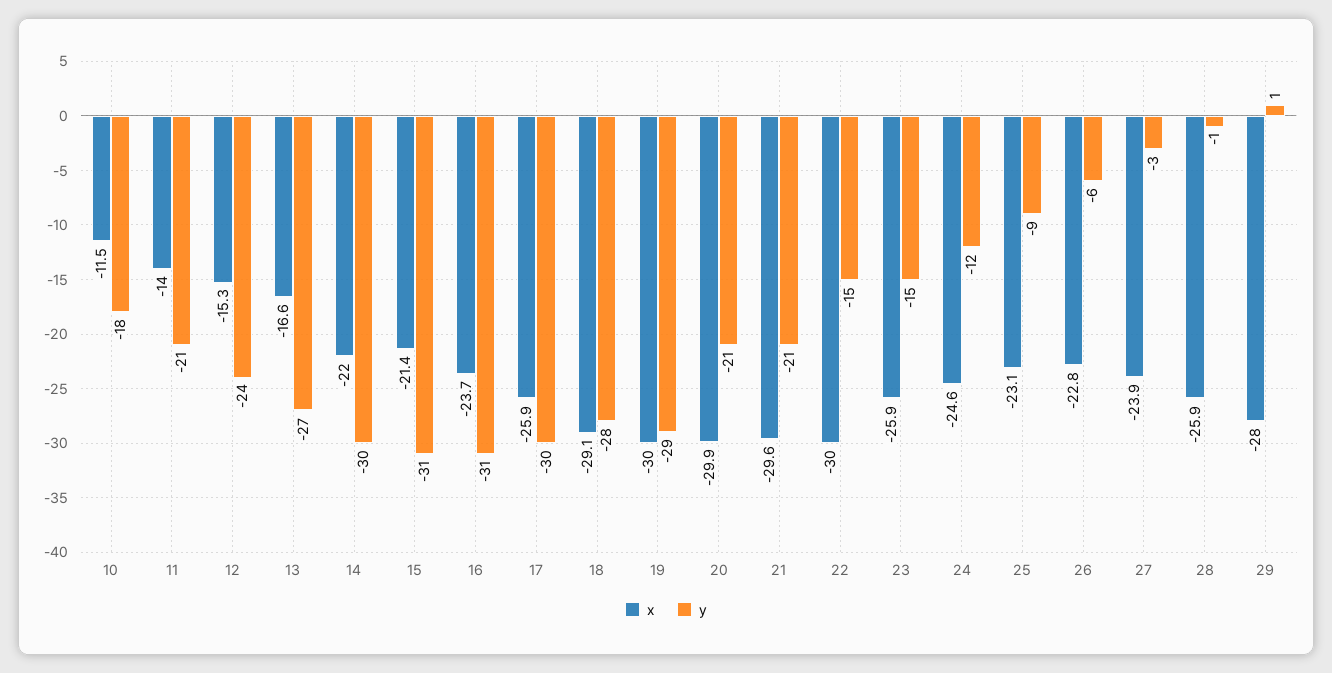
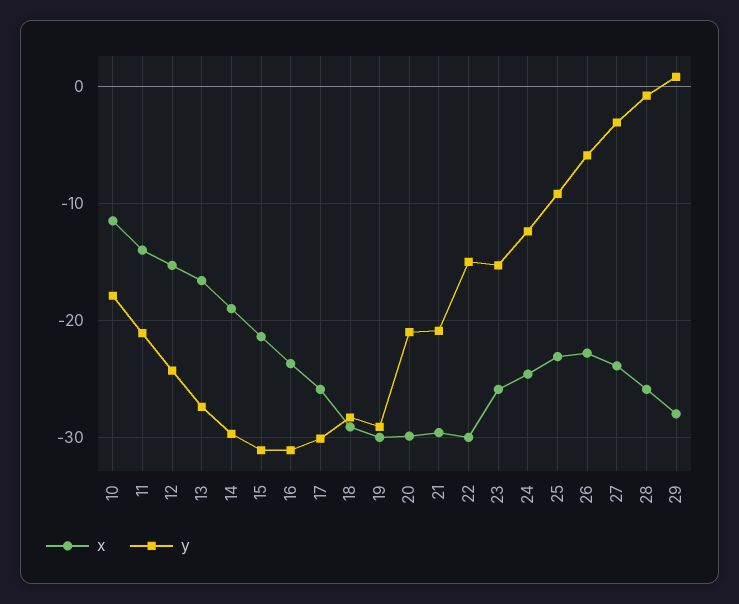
  {
    "x": {
      "10": -11.5,
      "11": -14,
      "12": -15.3,
      "13": -16.6,
-     "14": -22,
+     "14": -19,
      "15": -21.4,
      "16": -23.7,
      "17": -25.9,
      "18": -29.1,
      "19": -30,
      "20": -29.9,
      "21": -29.6,
      "22": -30,
      "23": -25.9,
      "24": -24.6,
      "25": -23.1,
      "26": -22.8,
      "27": -23.9,
      "28": -25.9,
      "29": -28
    },
    "y": {
      "10": -18,
      "11": -21,
      "12": -24,
      "13": -27,
      "14": -30,
      "15": -31,
      "16": -31,
      "17": -30,
      "18": -28,
      "19": -29,
      "20": -21,
      "21": -21,
      "22": -15,
      "23": -15,
      "24": -12,
      "25": -9,
      "26": -6,
      "27": -3,
      "28": -1,
      "29": 1
    }
  }

